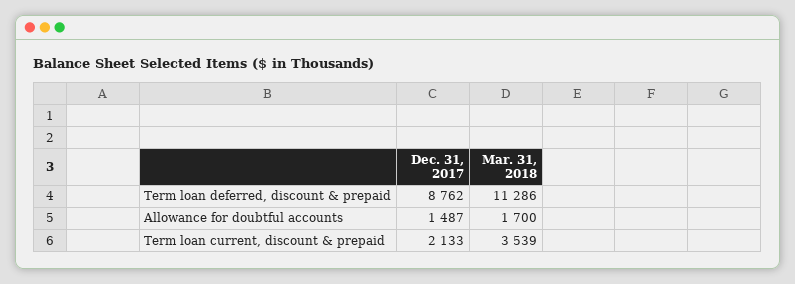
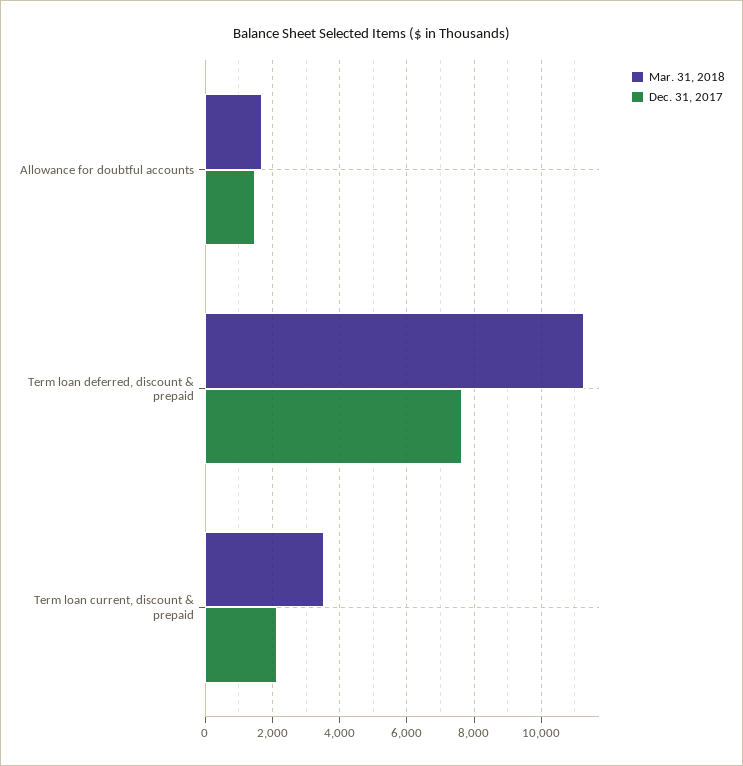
  {
    "Dec. 31, 2017": {
-     "Term loan deferred, discount & prepaid": 8762,
+     "Term loan deferred, discount & prepaid": 7600,
      "Allowance for doubtful accounts": 1487,
      "Term loan current, discount & prepaid": 2133
    },
    "Mar. 31, 2018": {
      "Term loan deferred, discount & prepaid": 11286,
      "Allowance for doubtful accounts": 1700,
      "Term loan current, discount & prepaid": 3539
    }
  }

